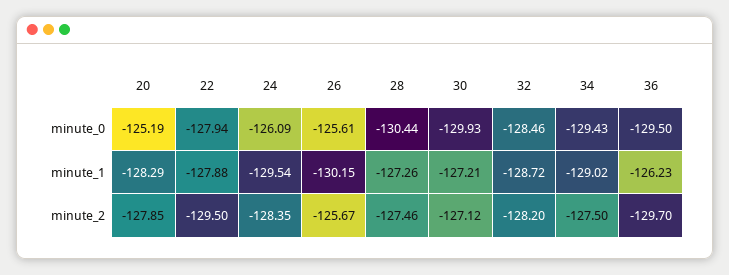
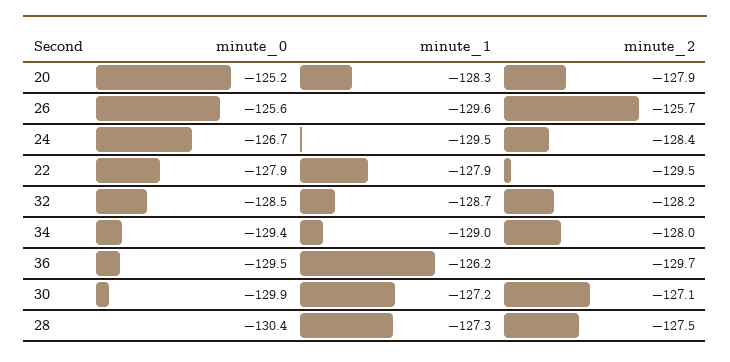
  {
    "20": {
      "minute_0": -125.19,
      "minute_1": -128.29,
      "minute_2": -127.85
    },
    "22": {
      "minute_0": -127.94,
      "minute_1": -127.88,
      "minute_2": -129.5
    },
    "24": {
-     "minute_0": -126.09,
+     "minute_0": -126.7,
      "minute_1": -129.54,
      "minute_2": -128.35
    },
    "26": {
      "minute_0": -125.61,
-     "minute_1": -130.15,
+     "minute_1": -129.6,
      "minute_2": -125.67
    },
    "28": {
      "minute_0": -130.44,
      "minute_1": -127.26,
      "minute_2": -127.46
    },
    "30": {
      "minute_0": -129.93,
      "minute_1": -127.21,
      "minute_2": -127.12
    },
    "32": {
      "minute_0": -128.46,
      "minute_1": -128.72,
      "minute_2": -128.2
    },
    "34": {
      "minute_0": -129.43,
      "minute_1": -129.02,
-     "minute_2": -127.5
+     "minute_2": -128
    },
    "36": {
      "minute_0": -129.5,
      "minute_1": -126.23,
      "minute_2": -129.7
    }
  }

